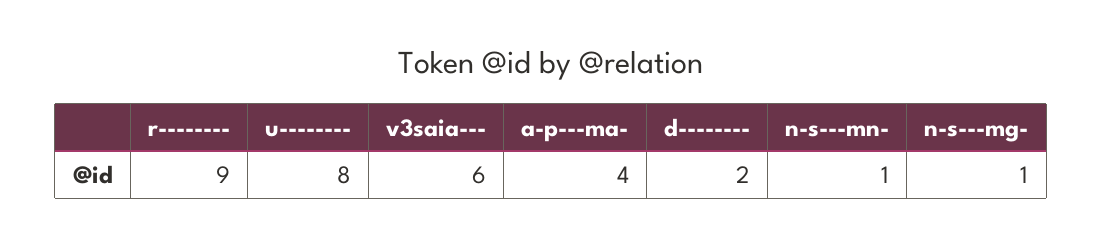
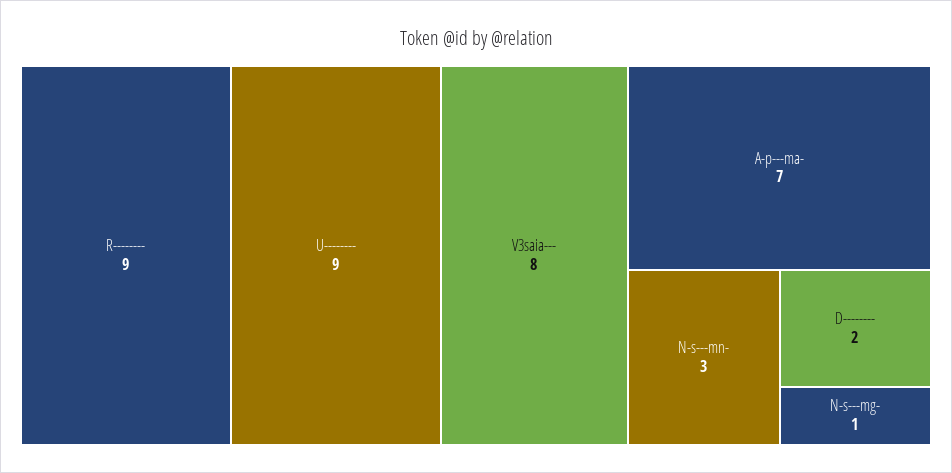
  {
    "r--------": 9,
-   "u--------": 8,
+   "u--------": 9,
-   "v3saia---": 6,
+   "v3saia---": 8,
-   "a-p---ma-": 4,
+   "a-p---ma-": 7,
    "d--------": 2,
-   "n-s---mn-": 1,
+   "n-s---mn-": 3,
    "n-s---mg-": 1
  }

